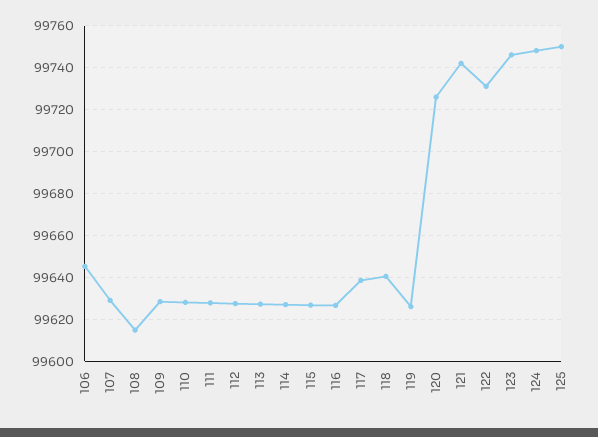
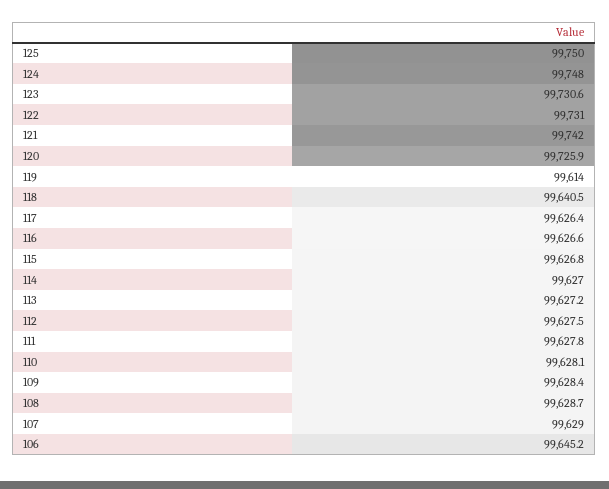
  {
    "106": 99645.2,
    "107": 99629,
-   "108": 99615,
+   "108": 99628.7,
    "109": 99628.4,
    "110": 99628.1,
    "111": 99627.8,
    "112": 99627.5,
    "113": 99627.2,
    "114": 99627,
    "115": 99626.8,
    "116": 99626.6,
-   "117": 99640,
+   "117": 99626.4,
    "118": 99640.5,
-   "119": 99625,
+   "119": 99614,
    "120": 99725.9,
    "121": 99742,
    "122": 99731,
-   "123": 99745,
+   "123": 99730.6,
    "124": 99748,
    "125": 99750
  }

